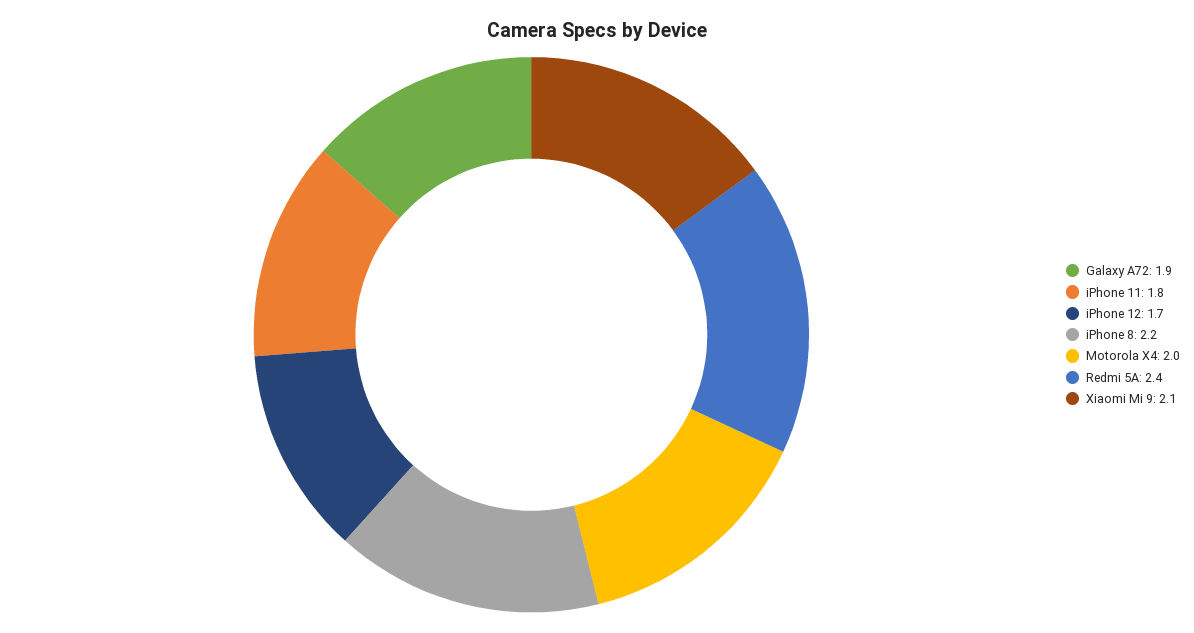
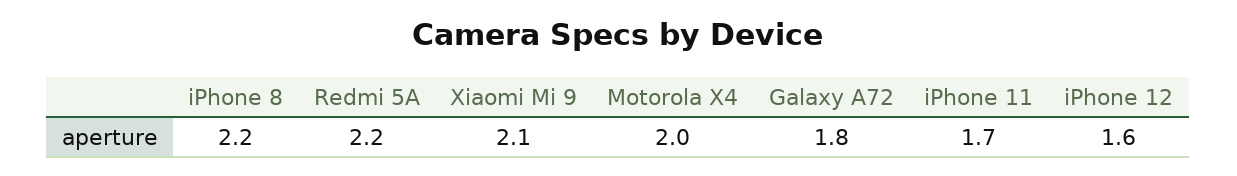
  {
-   "Galaxy A72": 1.9,
+   "Galaxy A72": 1.8,
-   "iPhone 11": 1.8,
+   "iPhone 11": 1.7,
-   "iPhone 12": 1.7,
+   "iPhone 12": 1.6,
    "iPhone 8": 2.2,
    "Motorola X4": 2,
-   "Redmi 5A": 2.4,
+   "Redmi 5A": 2.2,
    "Xiaomi Mi 9": 2.1
  }

